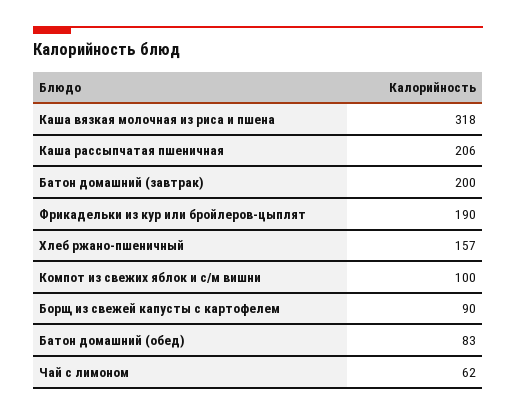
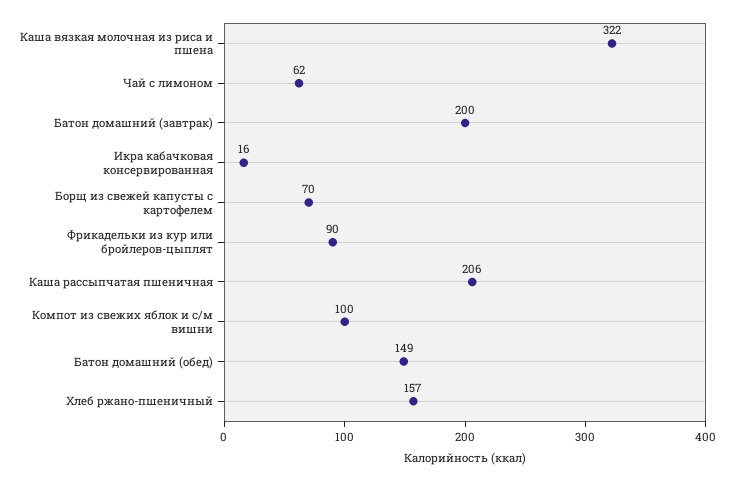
  {
-   "Каша вязкая молочная из риса и пшена": 318,
+   "Каша вязкая молочная из риса и пшена": 322,
    "Каша рассыпчатая пшеничная": 206,
    "Батон домашний (завтрак)": 200,
-   "Фрикадельки из кур или бройлеров-цыплят": 190,
+   "Фрикадельки из кур или бройлеров-цыплят": 90,
    "Хлеб ржано-пшеничный": 157,
    "Компот из свежих яблок и с/м вишни": 100,
-   "Борщ из свежей капусты с картофелем": 90,
+   "Борщ из свежей капусты с картофелем": 70,
-   "Батон домашний (обед)": 83,
+   "Батон домашний (обед)": 149,
-   "Чай с лимоном": 62
+   "Чай с лимоном": 62,
+   "Икра кабачковая консервированная": 16
  }

